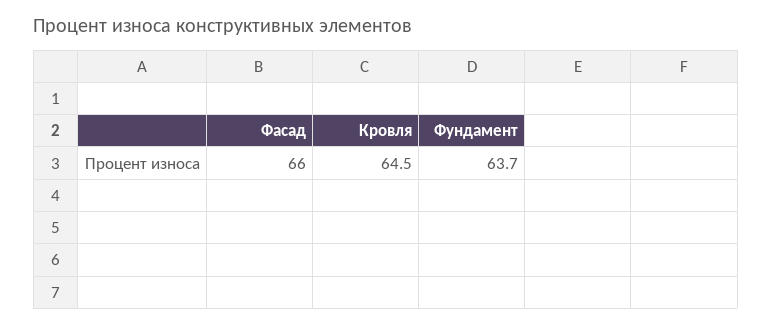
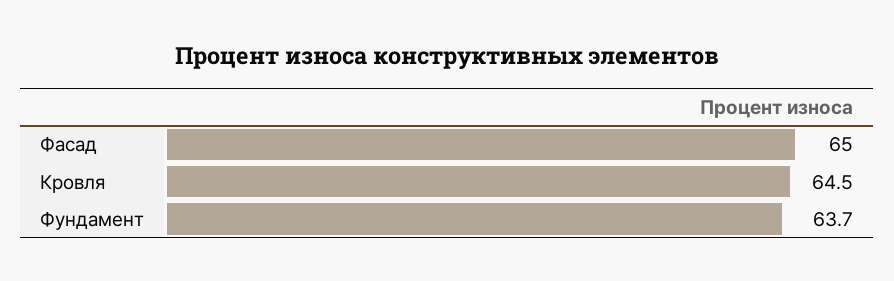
  {
-   "Фасад": 66,
+   "Фасад": 65,
    "Кровля": 64.5,
    "Фундамент": 63.7
  }

